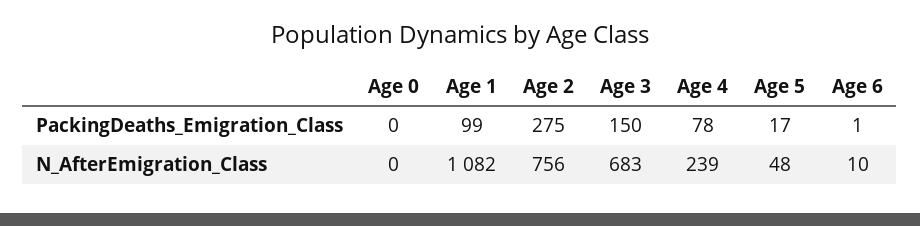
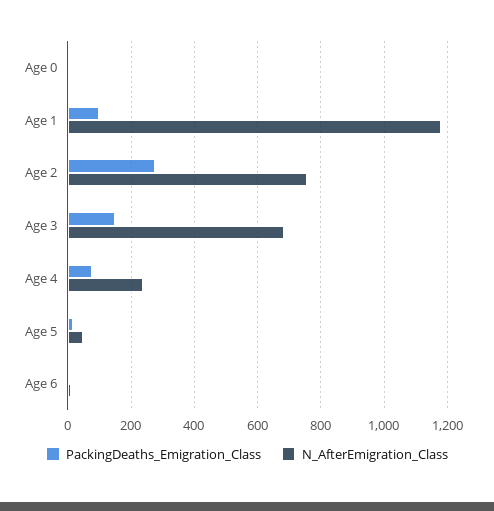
  {
    "PackingDeaths_Emigration_Class": {
      "Age 0": 0,
      "Age 1": 99,
      "Age 2": 275,
      "Age 3": 150,
      "Age 4": 78,
      "Age 5": 17,
      "Age 6": 1
    },
    "N_AfterEmigration_Class": {
      "Age 0": 0,
-     "Age 1": 1082,
+     "Age 1": 1180,
      "Age 2": 756,
      "Age 3": 683,
      "Age 4": 239,
      "Age 5": 48,
      "Age 6": 10
    }
  }

